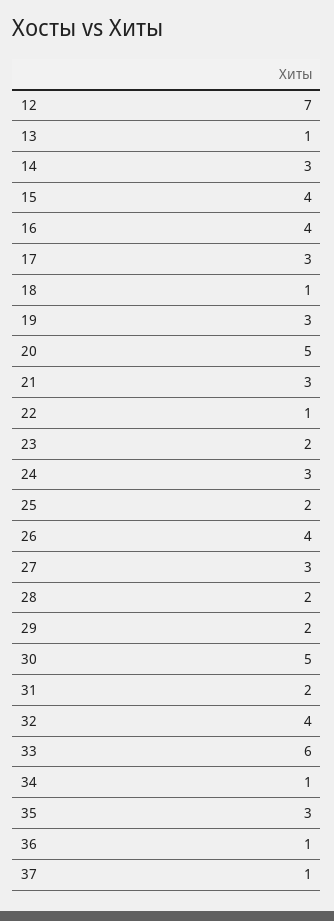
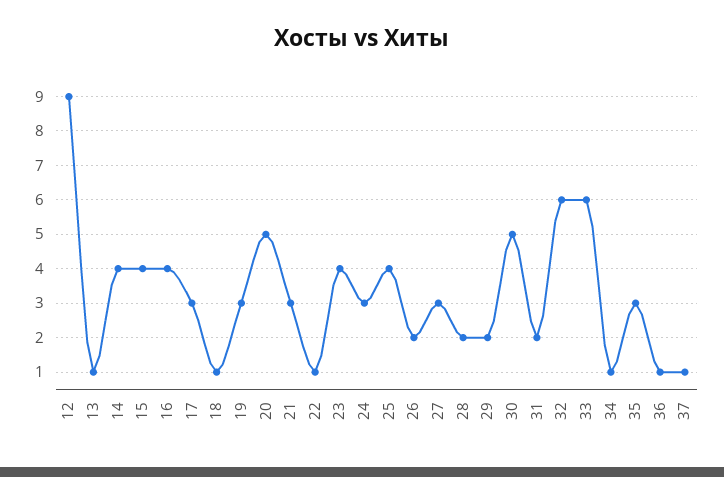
  {
-   "12": 7,
+   "12": 9,
    "13": 1,
-   "14": 3,
+   "14": 4,
    "15": 4,
    "16": 4,
    "17": 3,
    "18": 1,
    "19": 3,
    "20": 5,
    "21": 3,
    "22": 1,
-   "23": 2,
+   "23": 4,
    "24": 3,
-   "25": 2,
+   "25": 4,
-   "26": 4,
+   "26": 2,
    "27": 3,
    "28": 2,
    "29": 2,
    "30": 5,
    "31": 2,
-   "32": 4,
+   "32": 6,
    "33": 6,
    "34": 1,
    "35": 3,
    "36": 1,
    "37": 1
  }

